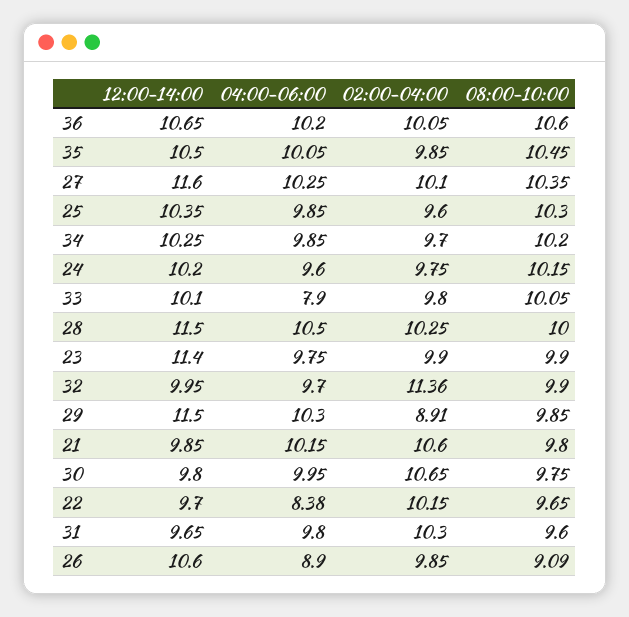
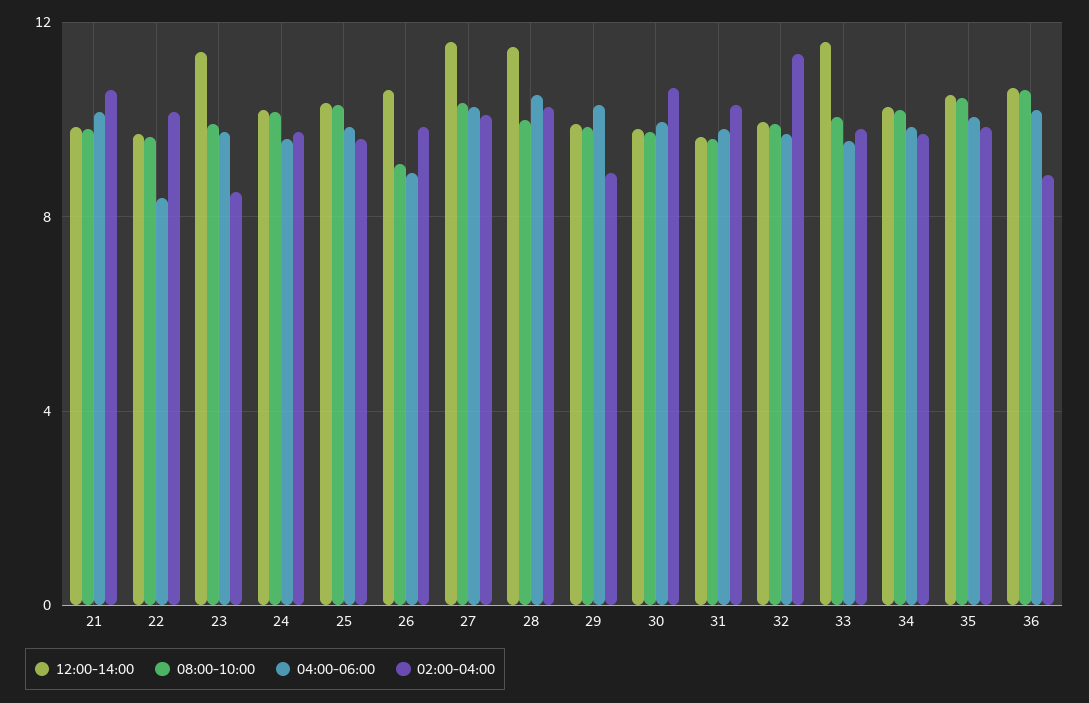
  {
    "12:00-14:00": {
      "36": 10.65,
      "35": 10.5,
      "27": 11.6,
      "25": 10.35,
      "34": 10.25,
      "24": 10.2,
-     "33": 10.1,
+     "33": 11.5,
      "28": 11.5,
      "23": 11.4,
      "32": 9.95,
-     "29": 11.5,
+     "29": 10,
      "21": 9.85,
      "30": 9.8,
      "22": 9.7,
      "31": 9.65,
      "26": 10.6
    },
    "04:00-06:00": {
      "36": 10.2,
      "35": 10.05,
      "27": 10.25,
      "25": 9.85,
      "34": 9.85,
      "24": 9.6,
-     "33": 7.9,
+     "33": 9.5,
      "28": 10.5,
      "23": 9.75,
      "32": 9.7,
      "29": 10.3,
      "21": 10.15,
      "30": 9.95,
      "22": 8.38,
      "31": 9.8,
      "26": 8.9
    },
    "02:00-04:00": {
-     "36": 10.05,
+     "36": 9,
      "35": 9.85,
      "27": 10.1,
      "25": 9.6,
      "34": 9.7,
      "24": 9.75,
      "33": 9.8,
      "28": 10.25,
-     "23": 9.9,
+     "23": 8.5,
      "32": 11.36,
      "29": 8.91,
      "21": 10.6,
      "30": 10.65,
      "22": 10.15,
      "31": 10.3,
      "26": 9.85
    },
    "08:00-10:00": {
      "36": 10.6,
      "35": 10.45,
      "27": 10.35,
      "25": 10.3,
      "34": 10.2,
      "24": 10.15,
      "33": 10.05,
      "28": 10,
      "23": 9.9,
      "32": 9.9,
      "29": 9.85,
      "21": 9.8,
      "30": 9.75,
      "22": 9.65,
      "31": 9.6,
      "26": 9.09
    }
  }

